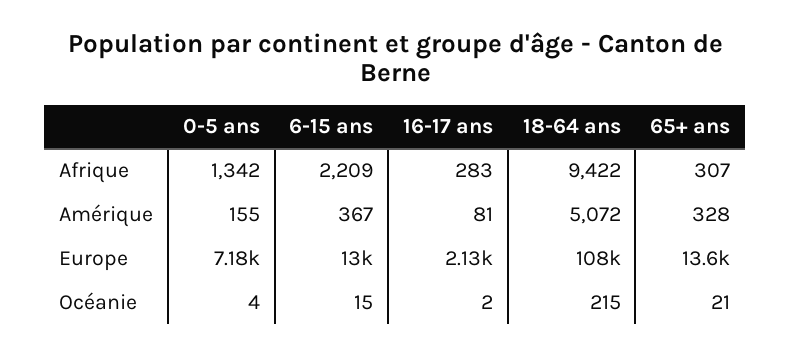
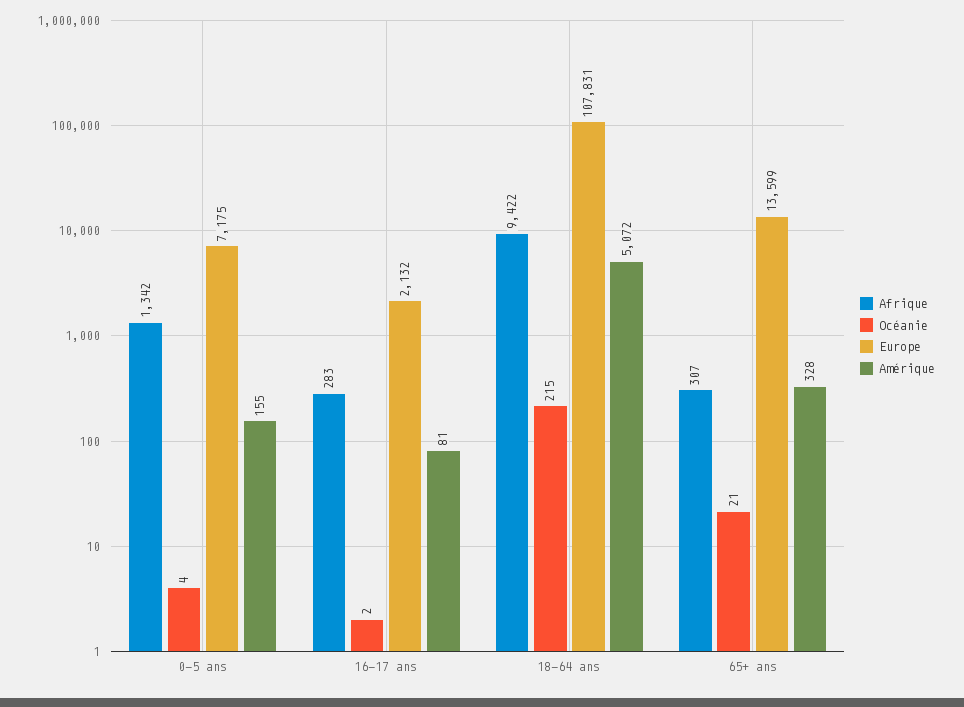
  {
    "Afrique": {
      "0-5 ans": 1342,
-     "6-15 ans": 2209,
      "16-17 ans": 283,
      "18-64 ans": 9422,
      "65+ ans": 307
    },
    "Amérique": {
      "0-5 ans": 155,
-     "6-15 ans": 367,
      "16-17 ans": 81,
      "18-64 ans": 5072,
      "65+ ans": 328
    },
    "Europe": {
      "0-5 ans": 7175,
-     "6-15 ans": 13000,
      "16-17 ans": 2132,
      "18-64 ans": 107831,
      "65+ ans": 13599
    },
    "Océanie": {
      "0-5 ans": 4,
-     "6-15 ans": 15,
      "16-17 ans": 2,
      "18-64 ans": 215,
      "65+ ans": 21
    }
  }

